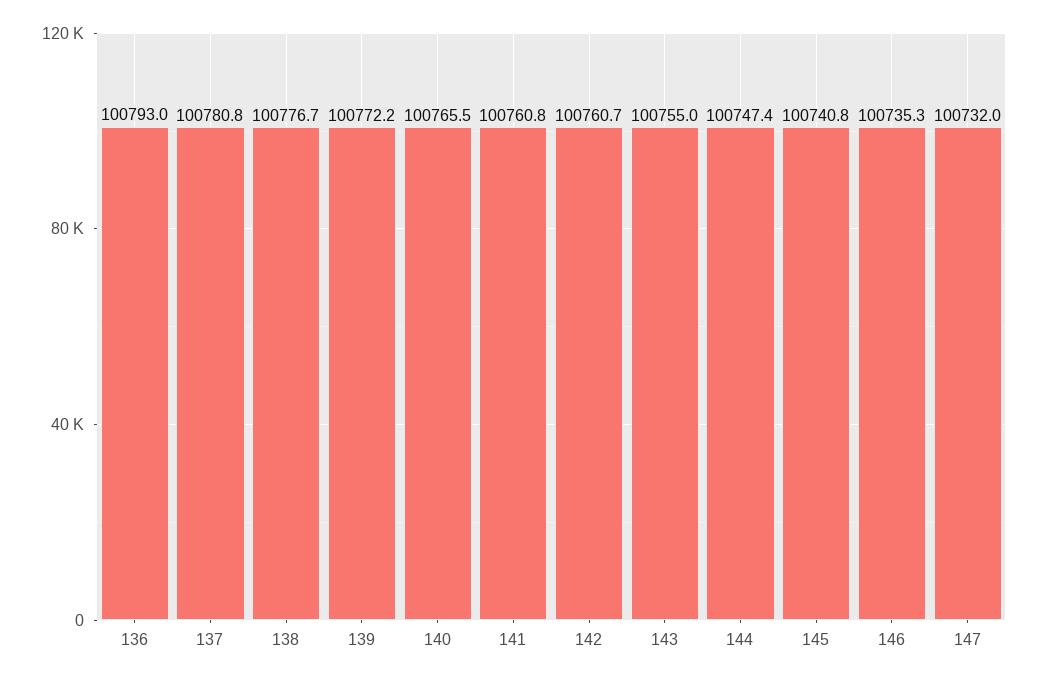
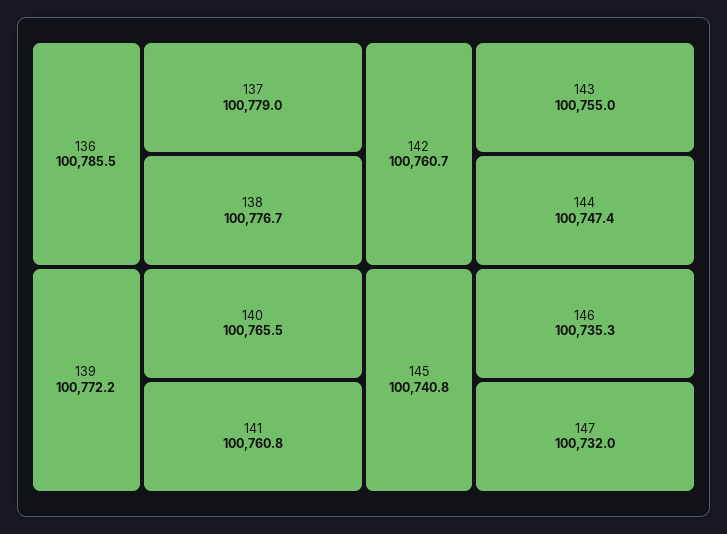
  {
-   "136": 100793,
+   "136": 100785.5,
-   "137": 100780.8,
+   "137": 100779,
    "138": 100776.7,
    "139": 100772.2,
    "140": 100765.5,
    "141": 100760.8,
    "142": 100760.7,
    "143": 100755,
    "144": 100747.4,
    "145": 100740.8,
    "146": 100735.3,
    "147": 100732
  }

